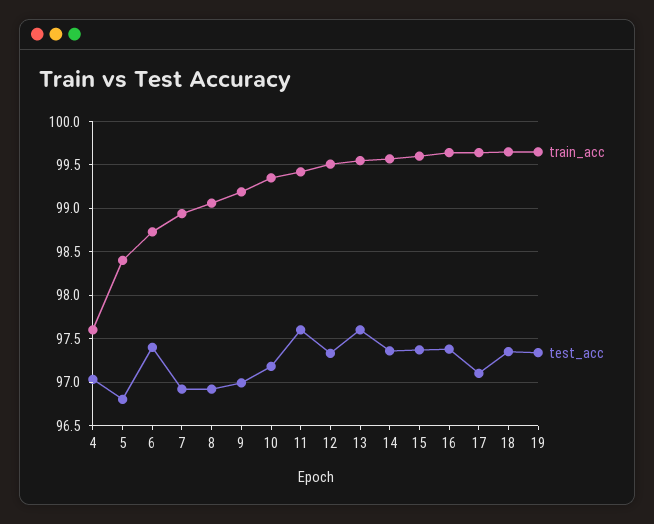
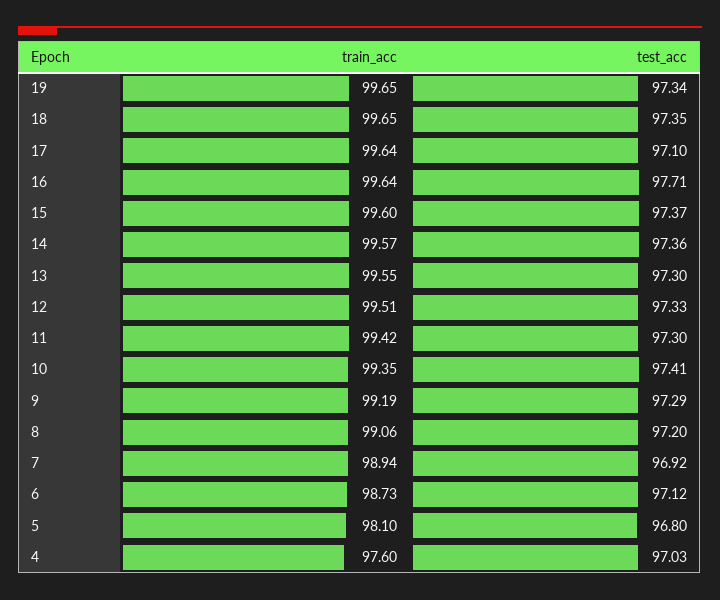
  {
    "train_acc": {
      "4": 97.6,
-     "5": 98.4,
+     "5": 98.1,
      "6": 98.73,
      "7": 98.94,
      "8": 99.06,
      "9": 99.19,
      "10": 99.35,
      "11": 99.42,
      "12": 99.51,
      "13": 99.55,
      "14": 99.57,
      "15": 99.6,
      "16": 99.64,
      "17": 99.64,
      "18": 99.65,
      "19": 99.65
    },
    "test_acc": {
      "4": 97.03,
      "5": 96.8,
-     "6": 97.4,
+     "6": 97.12,
      "7": 96.92,
-     "8": 96.9,
+     "8": 97.2,
-     "9": 97,
+     "9": 97.29,
-     "10": 97.2,
+     "10": 97.41,
-     "11": 97.6,
+     "11": 97.3,
      "12": 97.33,
-     "13": 97.6,
+     "13": 97.3,
      "14": 97.36,
      "15": 97.37,
-     "16": 97.4,
+     "16": 97.71,
      "17": 97.1,
      "18": 97.35,
      "19": 97.34
    }
  }

